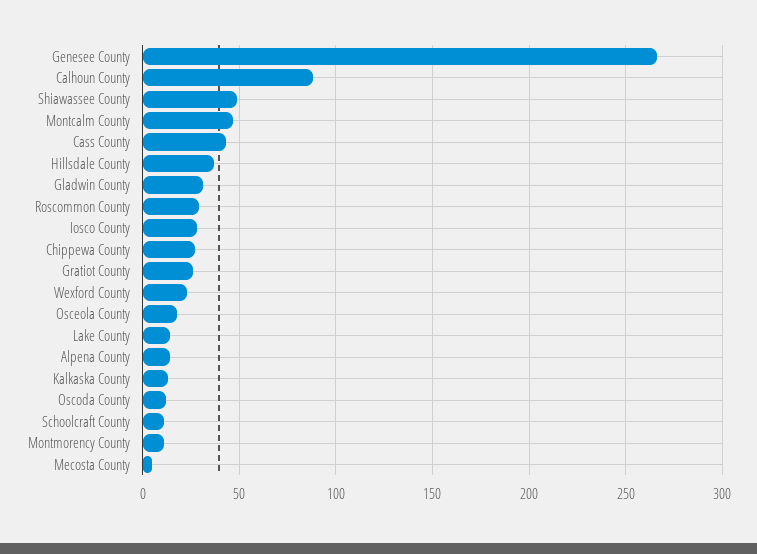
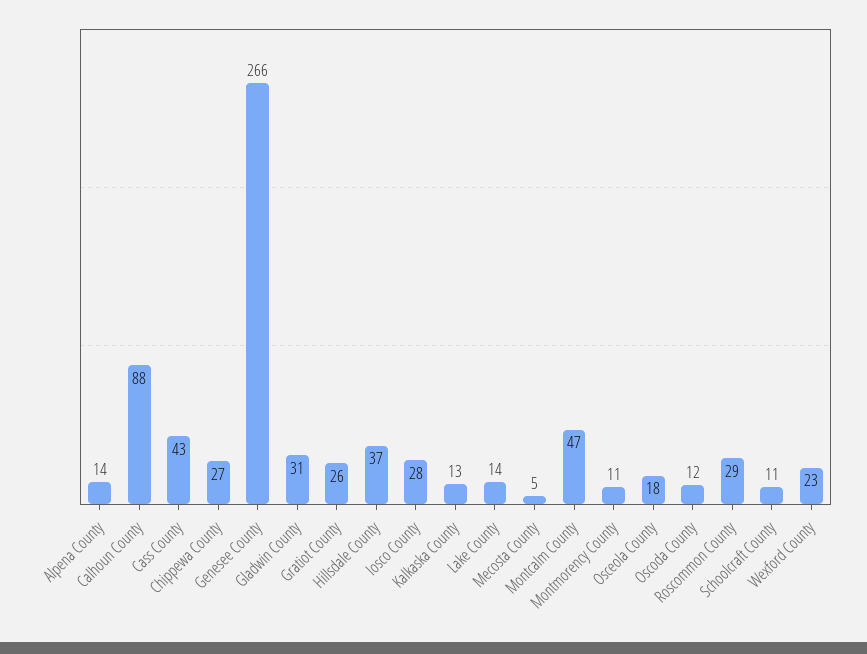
  {
    "Genesee County": 266,
    "Calhoun County": 88,
-   "Shiawassee County": 50,
    "Montcalm County": 47,
    "Cass County": 43,
    "Hillsdale County": 37,
    "Gladwin County": 31,
    "Roscommon County": 29,
    "Iosco County": 28,
    "Chippewa County": 27,
    "Gratiot County": 26,
    "Wexford County": 23,
    "Osceola County": 18,
    "Lake County": 14,
    "Alpena County": 14,
    "Kalkaska County": 13,
    "Oscoda County": 12,
    "Schoolcraft County": 11,
    "Montmorency County": 11,
    "Mecosta County": 5
  }

